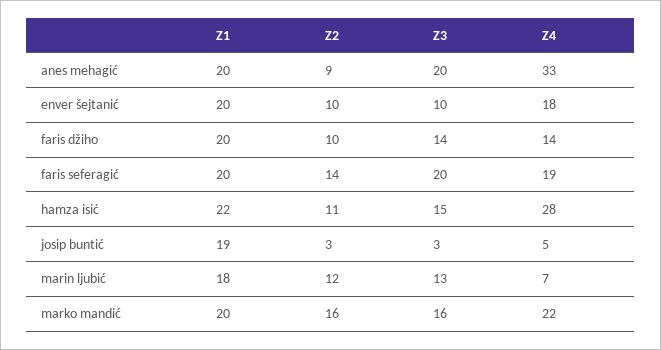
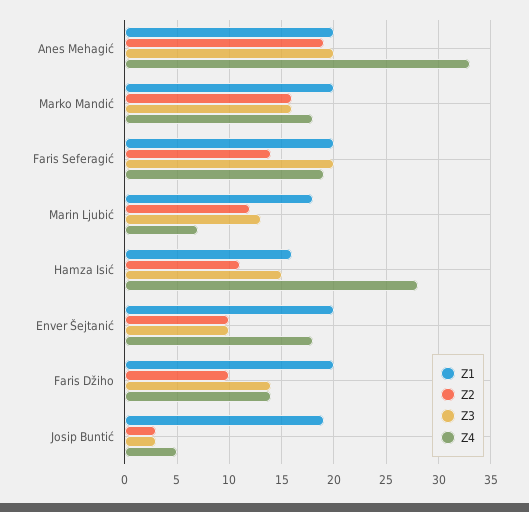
  {
    "Z1": {
      "anes mehagić": 20,
      "enver šejtanić": 20,
      "faris džiho": 20,
      "faris seferagić": 20,
-     "hamza isić": 22,
+     "hamza isić": 16,
      "josip buntić": 19,
      "marin ljubić": 18,
      "marko mandić": 20
    },
    "Z2": {
-     "anes mehagić": 9,
+     "anes mehagić": 19,
      "enver šejtanić": 10,
      "faris džiho": 10,
      "faris seferagić": 14,
      "hamza isić": 11,
      "josip buntić": 3,
      "marin ljubić": 12,
      "marko mandić": 16
    },
    "Z3": {
      "anes mehagić": 20,
      "enver šejtanić": 10,
      "faris džiho": 14,
      "faris seferagić": 20,
      "hamza isić": 15,
      "josip buntić": 3,
      "marin ljubić": 13,
      "marko mandić": 16
    },
    "Z4": {
      "anes mehagić": 33,
      "enver šejtanić": 18,
      "faris džiho": 14,
      "faris seferagić": 19,
      "hamza isić": 28,
      "josip buntić": 5,
      "marin ljubić": 7,
-     "marko mandić": 22
+     "marko mandić": 18
    }
  }

